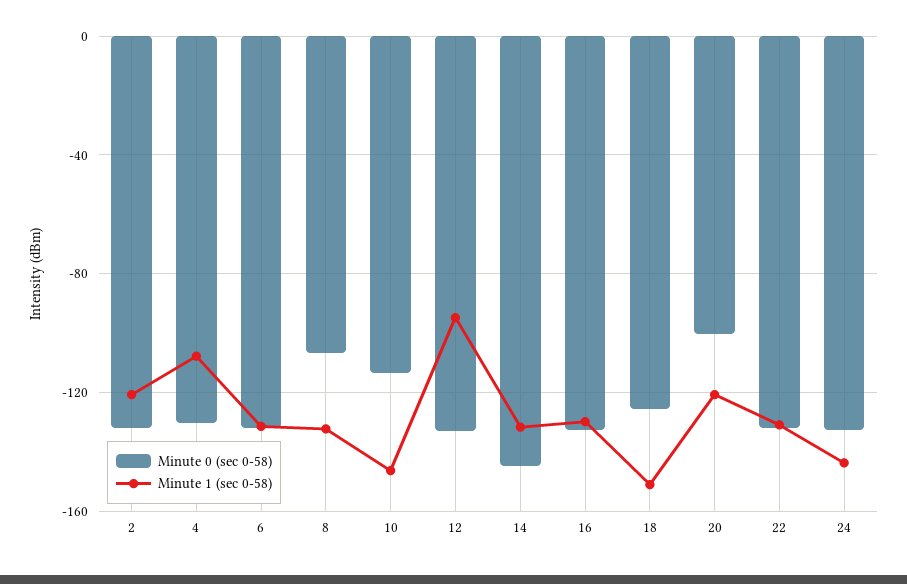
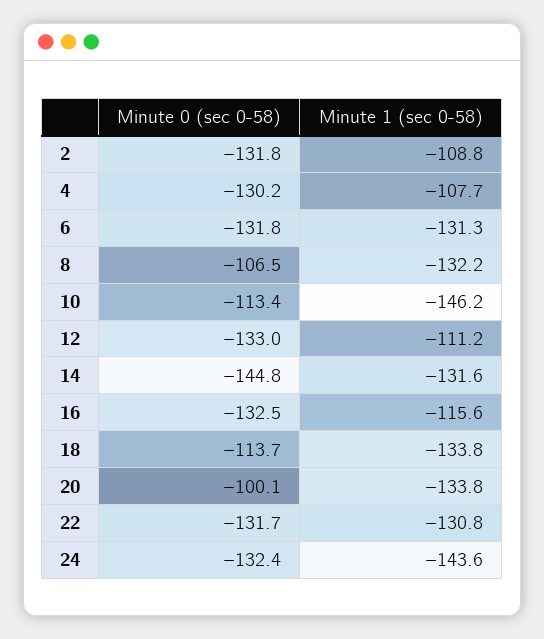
  {
    "Minute 0 (sec 0-58)": {
      "2": -131.8,
      "4": -130.2,
      "6": -131.8,
      "8": -106.5,
      "10": -113.4,
      "12": -133,
      "14": -144.8,
      "16": -132.5,
-     "18": -125,
+     "18": -113.7,
      "20": -100.1,
      "22": -131.7,
      "24": -132.4
    },
    "Minute 1 (sec 0-58)": {
-     "2": -120,
+     "2": -108.8,
      "4": -107.7,
      "6": -131.3,
      "8": -132.2,
      "10": -146.2,
-     "12": -95,
+     "12": -111.2,
      "14": -131.6,
-     "16": -130,
+     "16": -115.6,
-     "18": -150,
+     "18": -133.8,
-     "20": -120,
+     "20": -133.8,
      "22": -130.8,
      "24": -143.6
    }
  }

